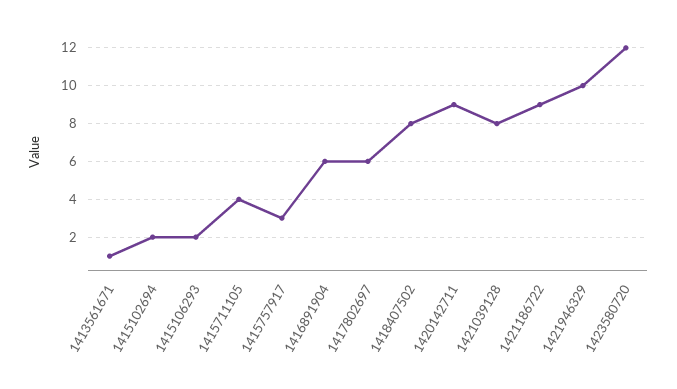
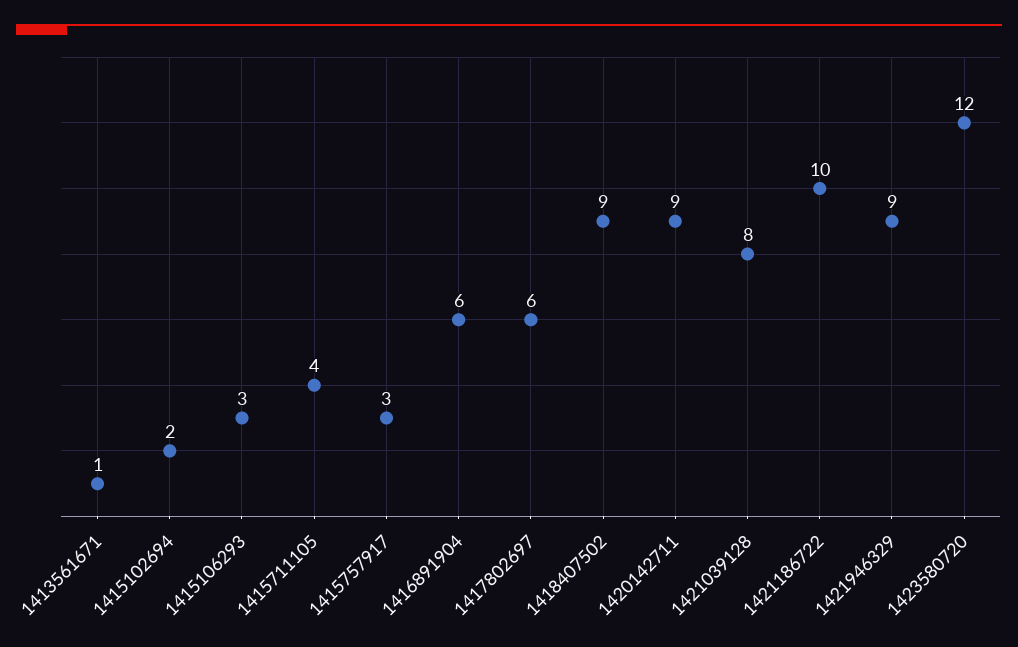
  {
    "1413561671": 1,
    "1415102694": 2,
-   "1415106293": 2,
+   "1415106293": 3,
    "1415711105": 4,
    "1415757917": 3,
    "1416891904": 6,
    "1417802697": 6,
-   "1418407502": 8,
+   "1418407502": 9,
    "1420142711": 9,
    "1421039128": 8,
-   "1421186722": 9,
+   "1421186722": 10,
-   "1421946329": 10,
+   "1421946329": 9,
    "1423580720": 12
  }

